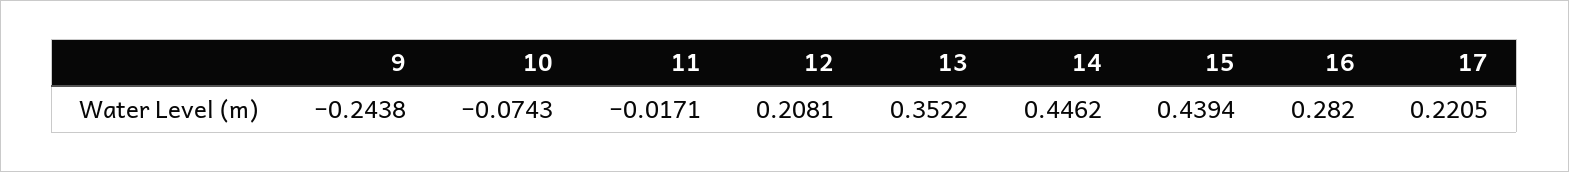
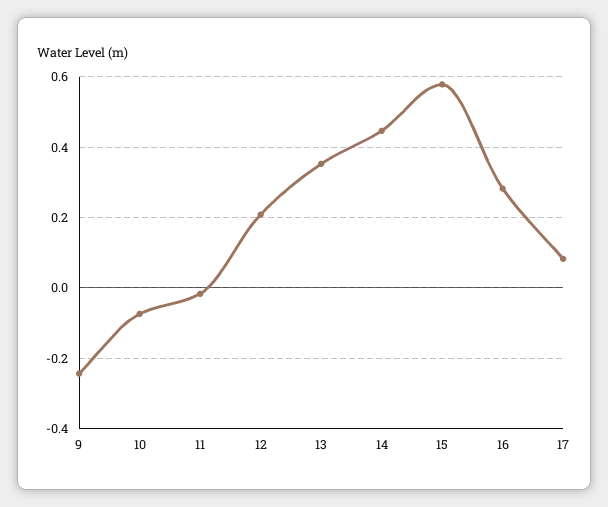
  {
    "9": -0.2438,
    "10": -0.0743,
    "11": -0.0171,
    "12": 0.2081,
    "13": 0.3522,
    "14": 0.4462,
-   "15": 0.4394,
+   "15": 0.58,
    "16": 0.282,
-   "17": 0.2205
+   "17": 0.08
  }

